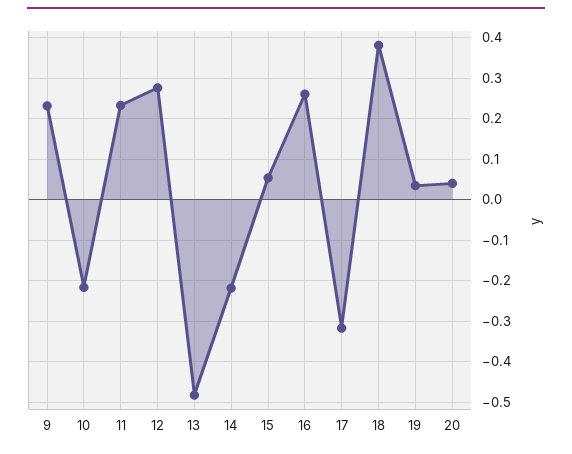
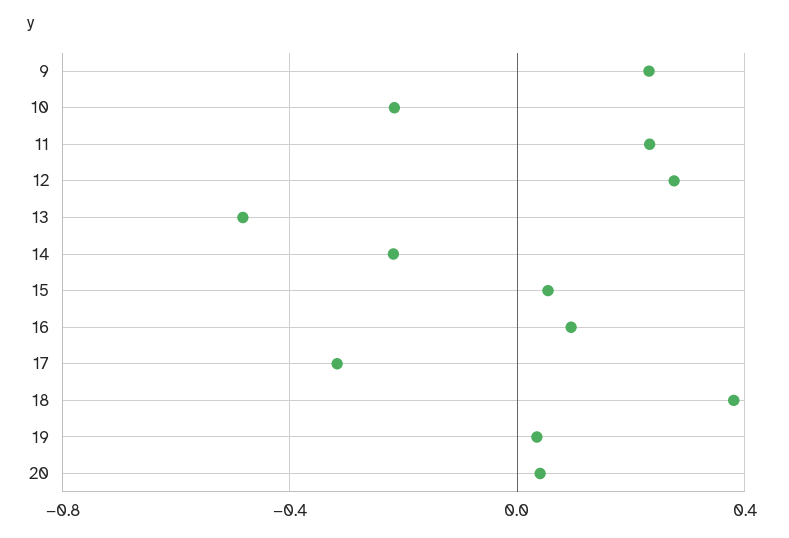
  {
    "9": 0.24,
    "10": -0.22,
    "11": 0.24,
    "12": 0.28,
    "13": -0.48,
    "14": -0.22,
    "15": 0.06,
-   "16": 0.26,
+   "16": 0.1,
    "17": -0.32,
    "18": 0.38,
    "19": 0.04,
    "20": 0.04
  }

